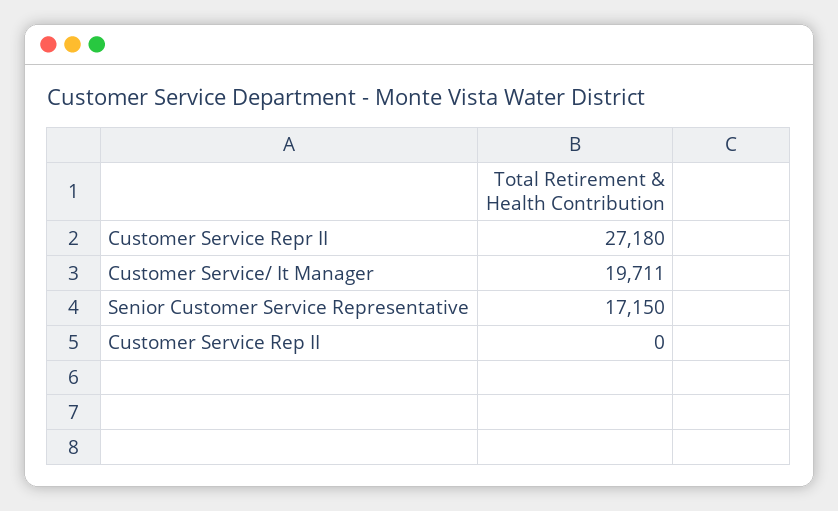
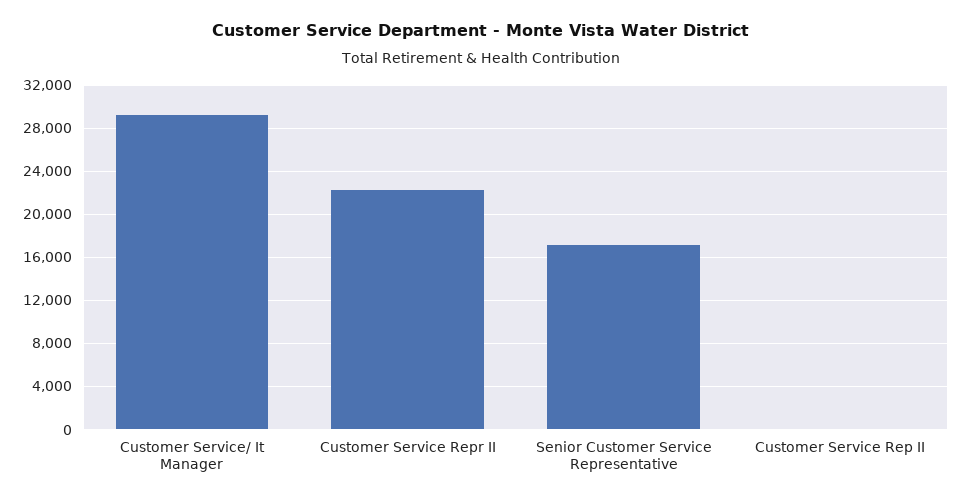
  {
-   "Customer Service Repr II": 27180,
+   "Customer Service Repr II": 22000,
-   "Customer Service/ It Manager": 19711,
+   "Customer Service/ It Manager": 29000,
    "Senior Customer Service Representative": 17150,
    "Customer Service Rep II": 0
  }

